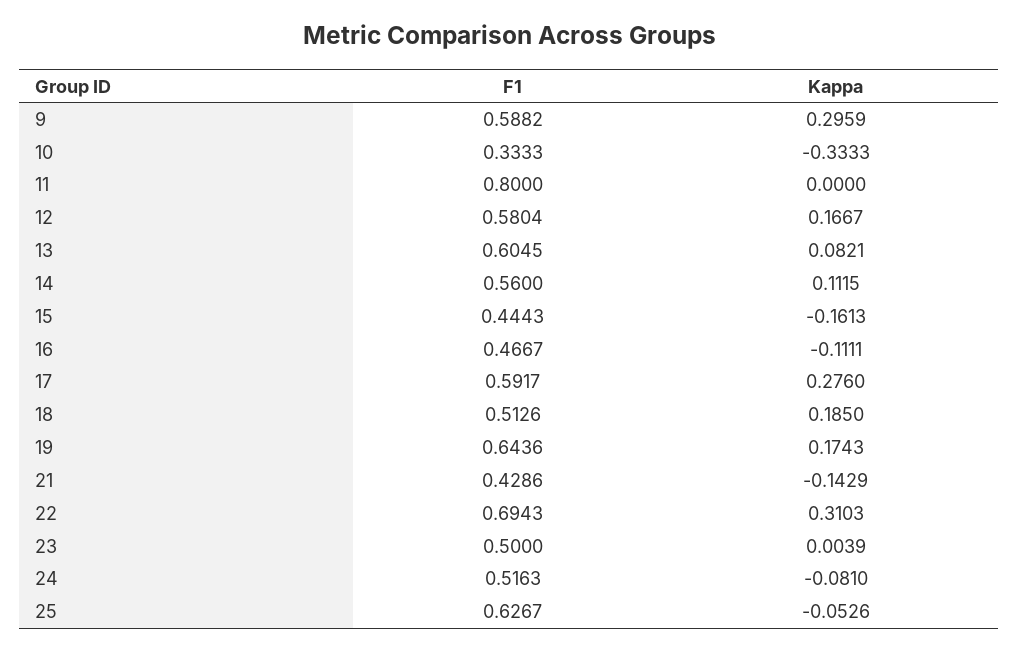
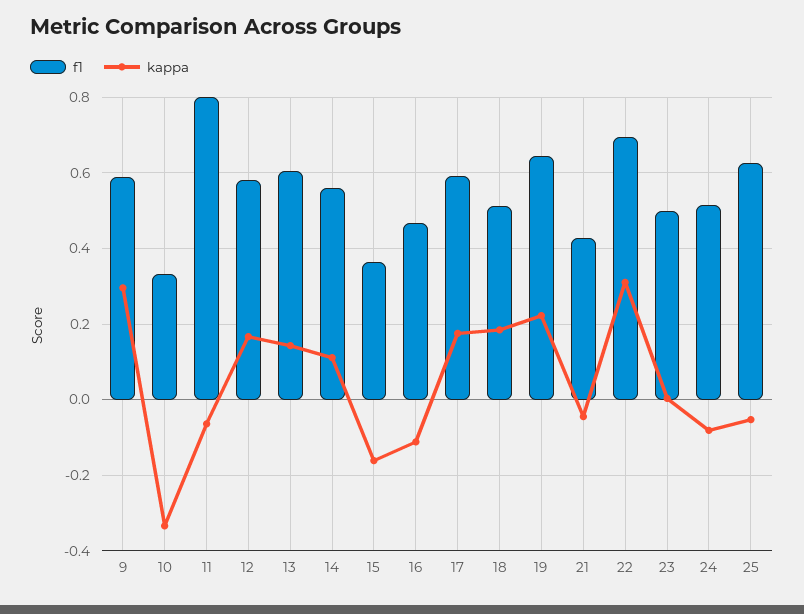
  {
    "F1": {
      "9": 0.5882,
      "10": 0.3333,
      "11": 0.8,
      "12": 0.5804,
      "13": 0.6045,
      "14": 0.56,
-     "15": 0.4443,
+     "15": 0.36,
      "16": 0.4667,
      "17": 0.5917,
      "18": 0.5126,
      "19": 0.6436,
      "21": 0.4286,
      "22": 0.6943,
      "23": 0.5,
      "24": 0.5163,
      "25": 0.6267
    },
    "Kappa": {
      "9": 0.2959,
      "10": -0.3333,
-     "11": 0,
+     "11": -0.06,
      "12": 0.1667,
-     "13": 0.0821,
+     "13": 0.14,
      "14": 0.1115,
      "15": -0.1613,
      "16": -0.1111,
-     "17": 0.276,
+     "17": 0.18,
      "18": 0.185,
-     "19": 0.1743,
+     "19": 0.22,
-     "21": -0.1429,
+     "21": -0.04,
      "22": 0.3103,
      "23": 0.0039,
      "24": -0.081,
      "25": -0.0526
    }
  }

